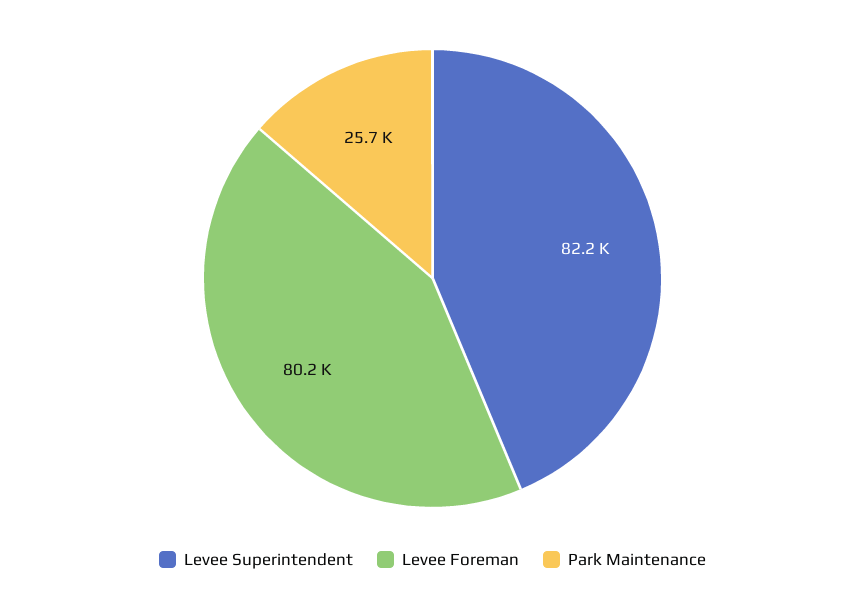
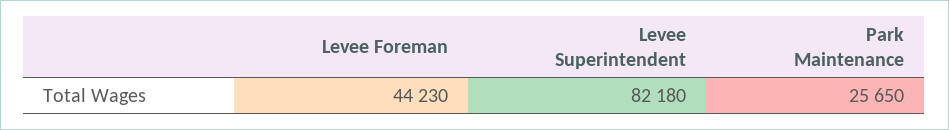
  {
    "Levee Superintendent": 82180,
-   "Levee Foreman": 80200,
+   "Levee Foreman": 44230,
    "Park Maintenance": 25650
  }

